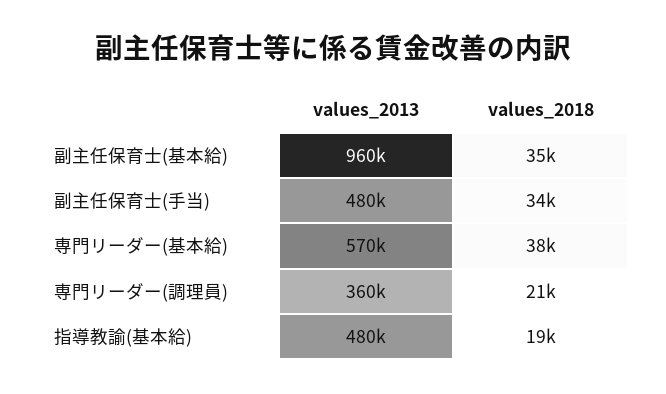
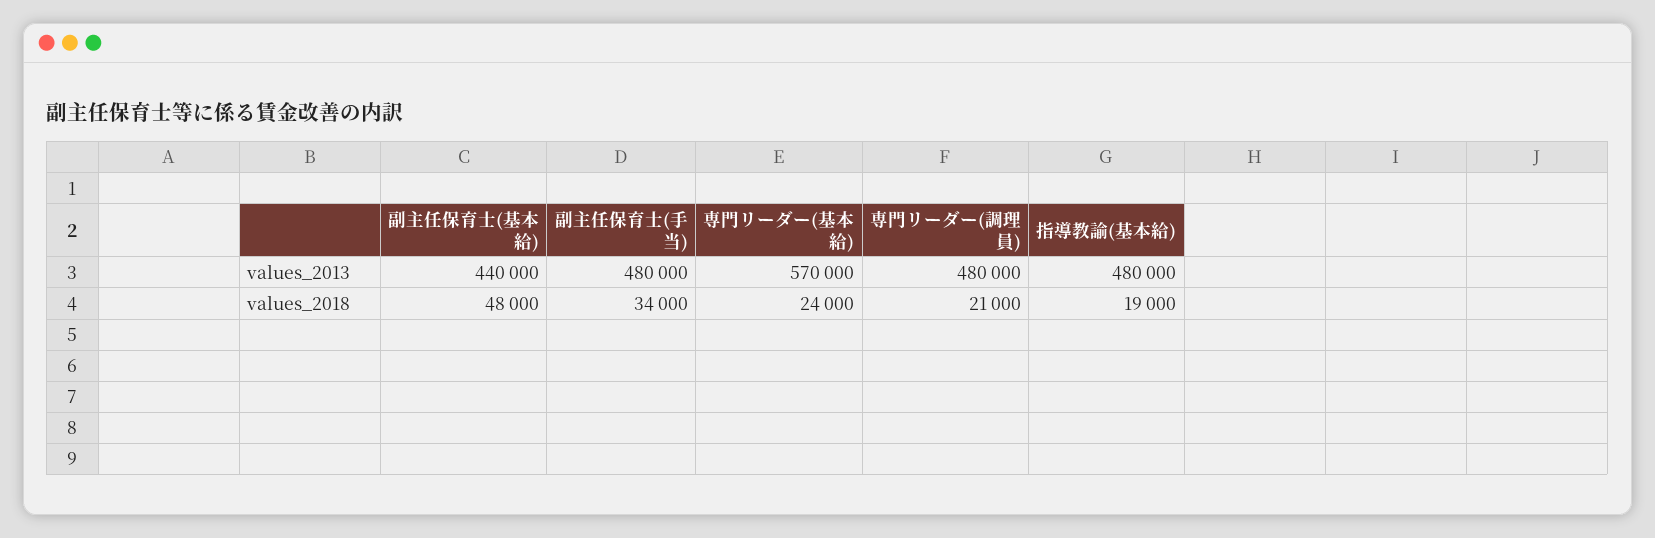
  {
    "values_2013": {
-     "副主任保育士(基本給)": 960000,
+     "副主任保育士(基本給)": 440000,
      "副主任保育士(手当)": 480000,
      "専門リーダー(基本給)": 570000,
-     "専門リーダー(調理員)": 360000,
+     "専門リーダー(調理員)": 480000,
      "指導教諭(基本給)": 480000
    },
    "values_2018": {
-     "副主任保育士(基本給)": 35000,
+     "副主任保育士(基本給)": 48000,
      "副主任保育士(手当)": 34000,
-     "専門リーダー(基本給)": 38000,
+     "専門リーダー(基本給)": 24000,
      "専門リーダー(調理員)": 21000,
      "指導教諭(基本給)": 19000
    }
  }

